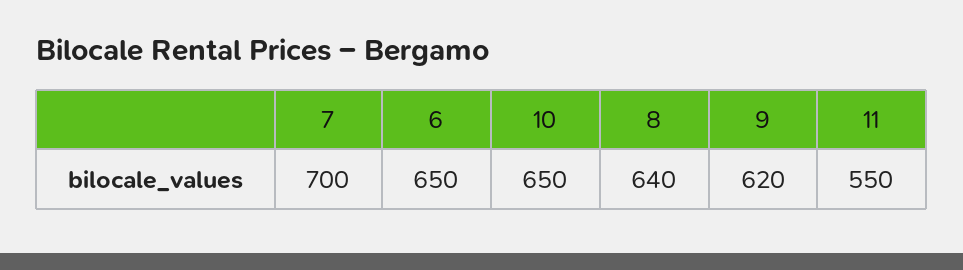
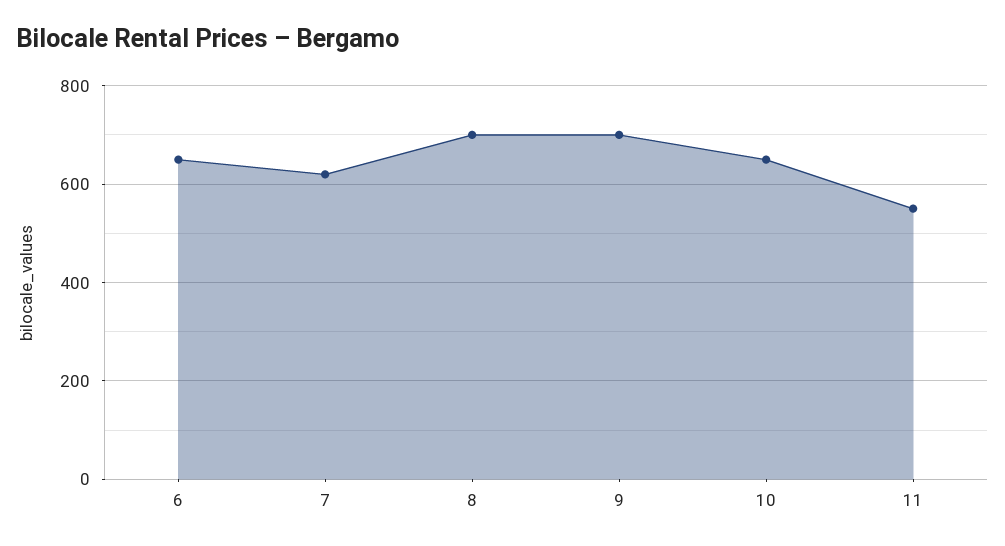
  {
-   "7": 700,
+   "7": 620,
    "6": 650,
    "10": 650,
-   "8": 640,
+   "8": 700,
-   "9": 620,
+   "9": 700,
    "11": 550
  }

